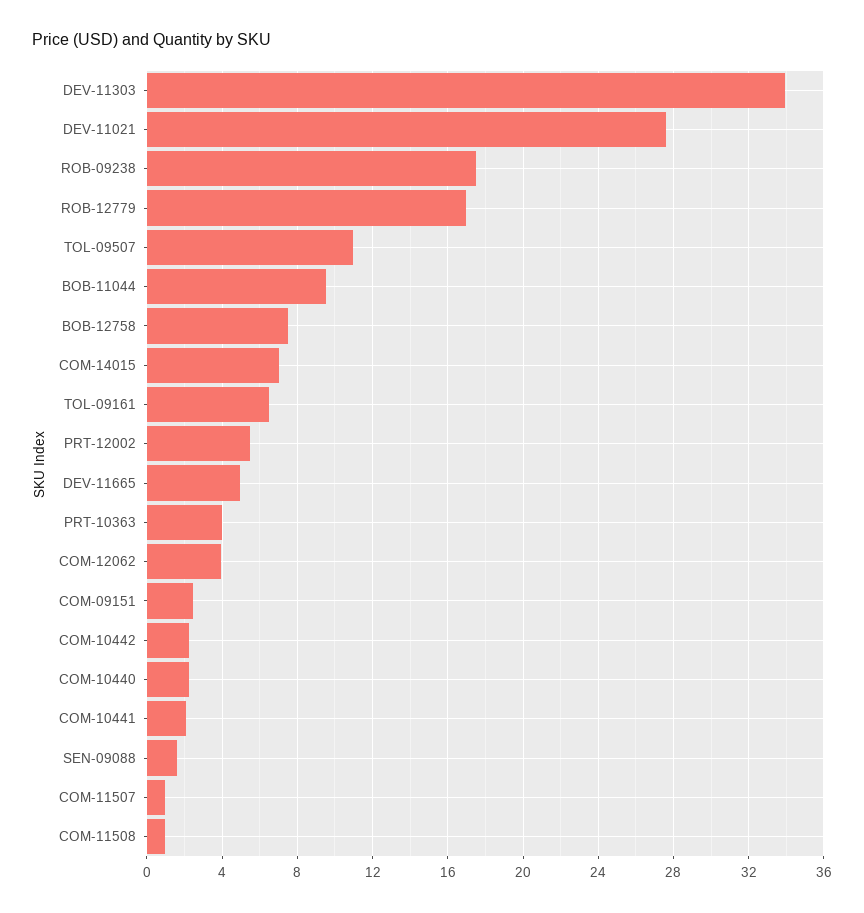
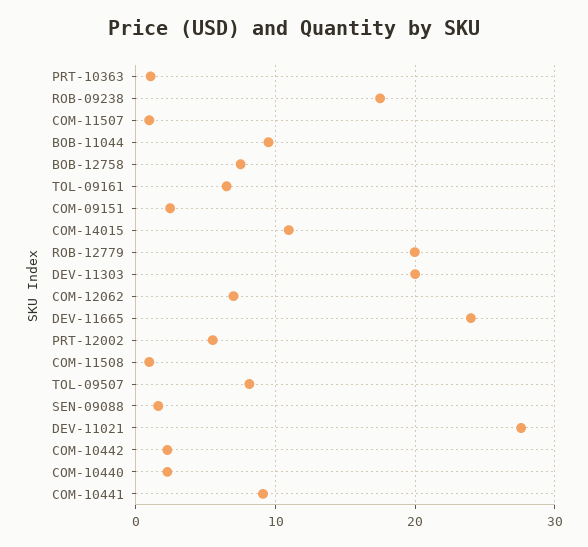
  {
-   "DEV-11303": 34,
+   "DEV-11303": 20,
    "DEV-11021": 27.5,
    "ROB-09238": 17.5,
-   "ROB-12779": 17,
+   "ROB-12779": 20,
-   "TOL-09507": 11,
+   "TOL-09507": 8,
    "BOB-11044": 9.5,
    "BOB-12758": 7.5,
-   "COM-14015": 7,
+   "COM-14015": 11,
    "TOL-09161": 6.5,
    "PRT-12002": 5.5,
-   "DEV-11665": 5,
+   "DEV-11665": 24,
-   "PRT-10363": 4,
+   "PRT-10363": 1,
-   "COM-12062": 4,
+   "COM-12062": 7,
    "COM-09151": 2.5,
    "COM-10442": 2.5,
    "COM-10440": 2.5,
-   "COM-10441": 2,
+   "COM-10441": 9,
    "SEN-09088": 1.5,
    "COM-11507": 1,
    "COM-11508": 1
  }

